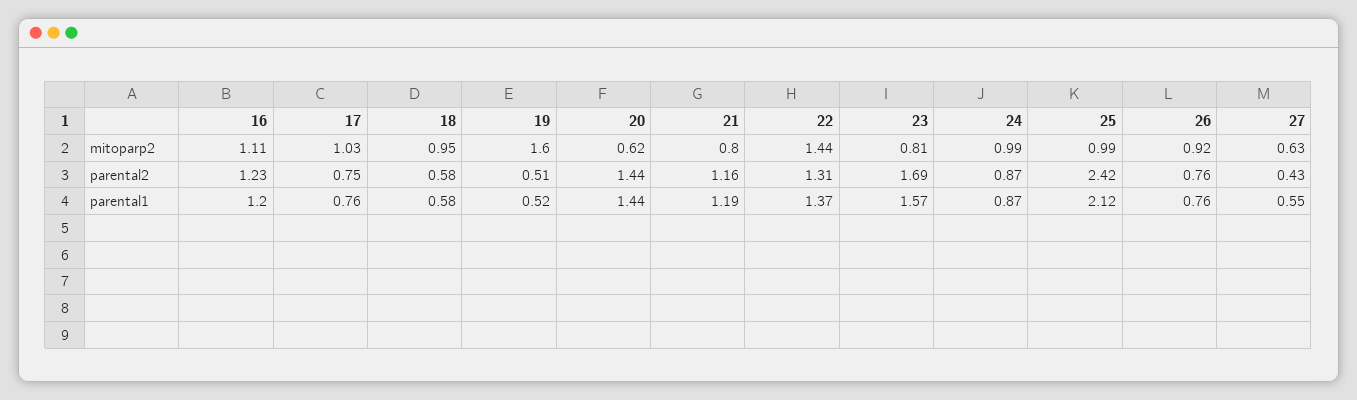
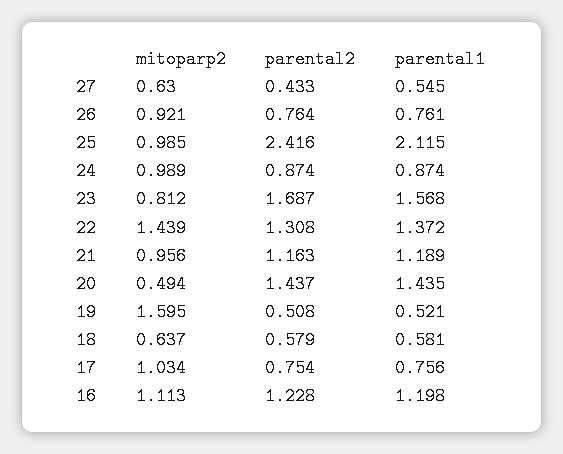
  {
    "16": {
      "mitoparp2": 1.113,
      "parental2": 1.228,
      "parental1": 1.198
    },
    "17": {
      "mitoparp2": 1.034,
      "parental2": 0.754,
      "parental1": 0.756
    },
    "18": {
-     "mitoparp2": 0.95,
+     "mitoparp2": 0.637,
      "parental2": 0.579,
      "parental1": 0.581
    },
    "19": {
      "mitoparp2": 1.595,
      "parental2": 0.508,
      "parental1": 0.521
    },
    "20": {
-     "mitoparp2": 0.62,
+     "mitoparp2": 0.494,
      "parental2": 1.437,
      "parental1": 1.435
    },
    "21": {
-     "mitoparp2": 0.8,
+     "mitoparp2": 0.956,
      "parental2": 1.163,
      "parental1": 1.189
    },
    "22": {
      "mitoparp2": 1.439,
      "parental2": 1.308,
      "parental1": 1.372
    },
    "23": {
      "mitoparp2": 0.812,
      "parental2": 1.687,
      "parental1": 1.568
    },
    "24": {
      "mitoparp2": 0.989,
      "parental2": 0.874,
      "parental1": 0.874
    },
    "25": {
      "mitoparp2": 0.985,
      "parental2": 2.416,
      "parental1": 2.115
    },
    "26": {
      "mitoparp2": 0.921,
      "parental2": 0.764,
      "parental1": 0.761
    },
    "27": {
      "mitoparp2": 0.63,
      "parental2": 0.433,
      "parental1": 0.545
    }
  }

